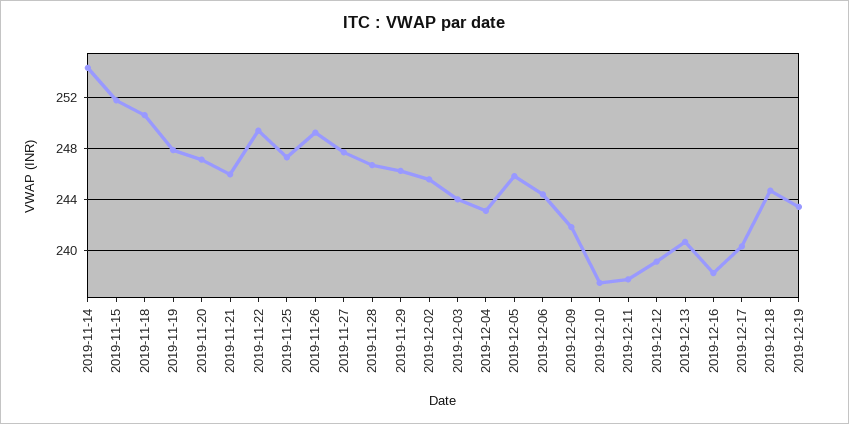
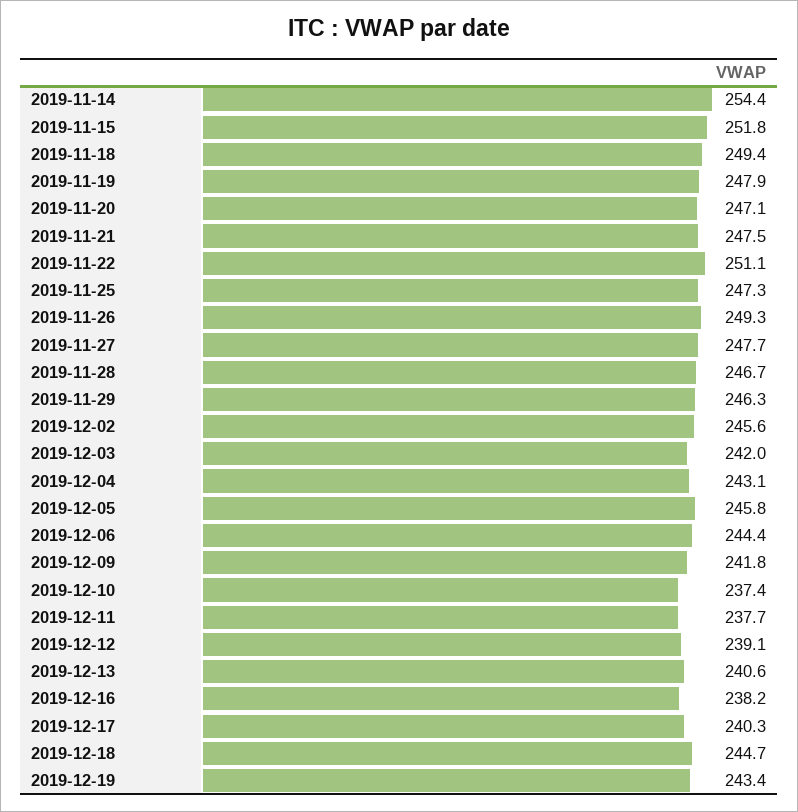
  {
    "2019-11-14": 254.4,
    "2019-11-15": 251.8,
-   "2019-11-18": 250.5,
+   "2019-11-18": 249.4,
    "2019-11-19": 247.9,
    "2019-11-20": 247.1,
-   "2019-11-21": 246,
+   "2019-11-21": 247.5,
-   "2019-11-22": 249.5,
+   "2019-11-22": 251.1,
    "2019-11-25": 247.3,
    "2019-11-26": 249.3,
    "2019-11-27": 247.7,
    "2019-11-28": 246.7,
    "2019-11-29": 246.3,
    "2019-12-02": 245.6,
-   "2019-12-03": 244,
+   "2019-12-03": 242,
    "2019-12-04": 243.1,
    "2019-12-05": 245.8,
    "2019-12-06": 244.4,
    "2019-12-09": 241.8,
    "2019-12-10": 237.4,
    "2019-12-11": 237.7,
    "2019-12-12": 239.1,
    "2019-12-13": 240.6,
    "2019-12-16": 238.2,
    "2019-12-17": 240.3,
    "2019-12-18": 244.7,
    "2019-12-19": 243.4
  }

